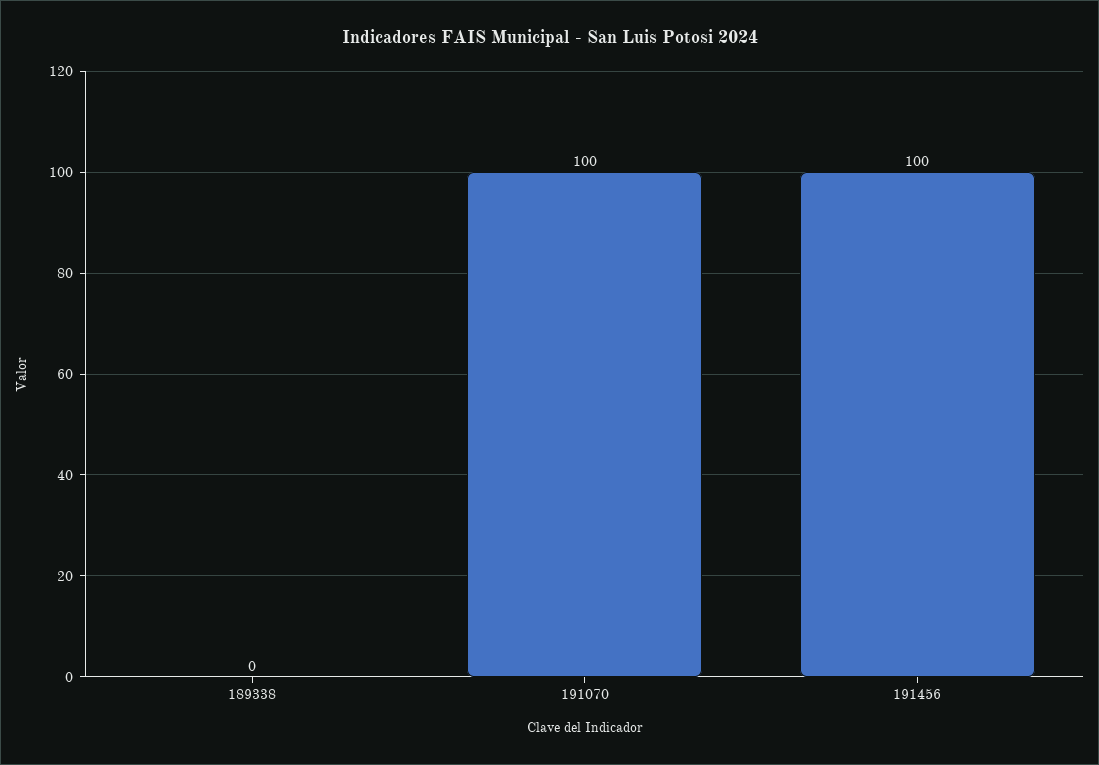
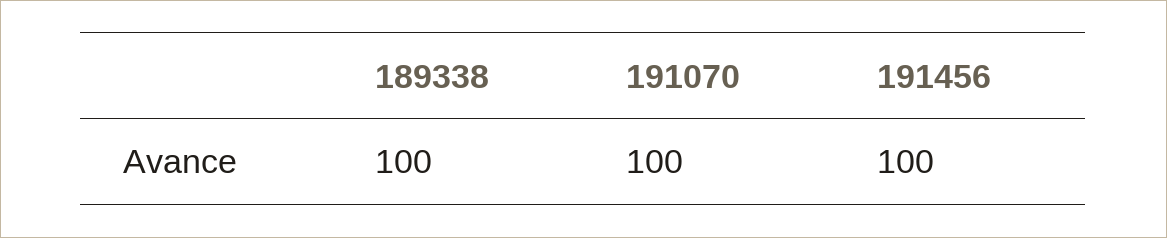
  {
-   "189338": 0,
+   "189338": 100,
    "191070": 100,
    "191456": 100
  }

